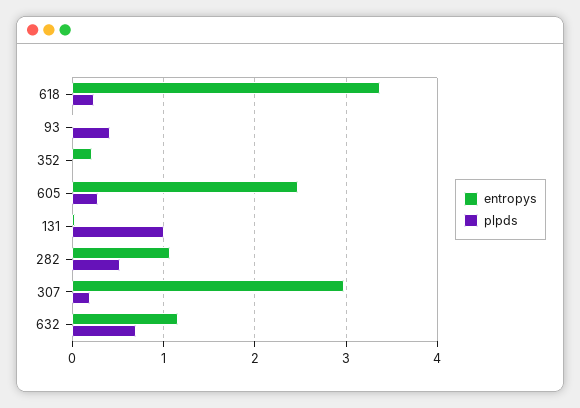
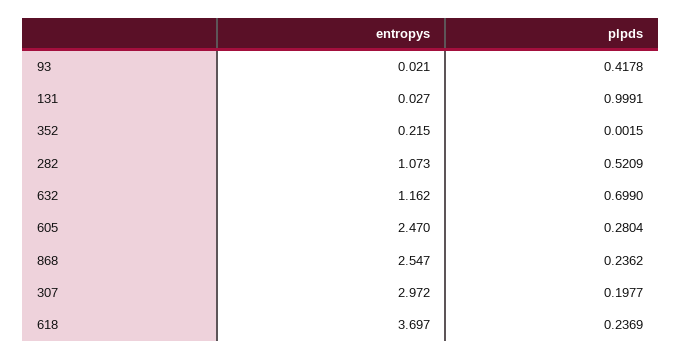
  {
    "entropys": {
-     "618": 3.4,
+     "618": 3.697,
      "93": 0.021,
      "352": 0.215,
      "605": 2.47,
      "131": 0.027,
      "282": 1.073,
      "307": 2.972,
-     "632": 1.162
+     "632": 1.162,
+     "868": 2.547
    },
    "plpds": {
      "618": 0.2369,
      "93": 0.4178,
      "352": 0.0015,
      "605": 0.2804,
      "131": 0.9991,
      "282": 0.5209,
      "307": 0.1977,
-     "632": 0.699
+     "632": 0.699,
+     "868": 0.2362
    }
  }

